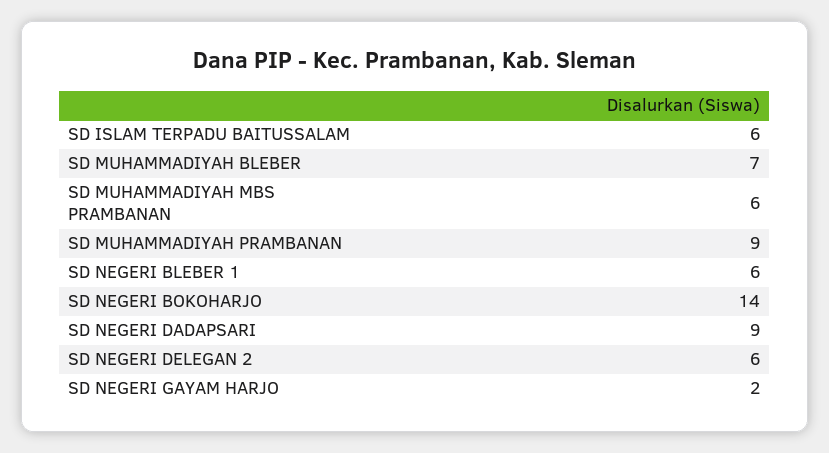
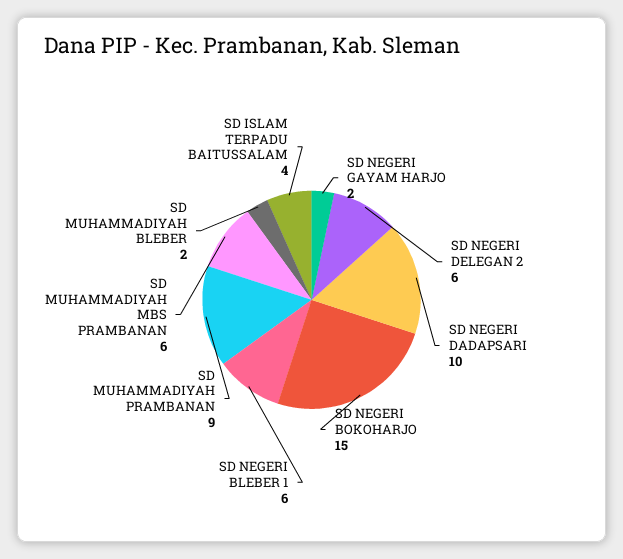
  {
-   "SD ISLAM TERPADU BAITUSSALAM": 6,
+   "SD ISLAM TERPADU BAITUSSALAM": 4,
-   "SD MUHAMMADIYAH BLEBER": 7,
+   "SD MUHAMMADIYAH BLEBER": 2,
    "SD MUHAMMADIYAH MBS PRAMBANAN": 6,
    "SD MUHAMMADIYAH PRAMBANAN": 9,
    "SD NEGERI BLEBER 1": 6,
-   "SD NEGERI BOKOHARJO": 14,
+   "SD NEGERI BOKOHARJO": 15,
-   "SD NEGERI DADAPSARI": 9,
+   "SD NEGERI DADAPSARI": 10,
    "SD NEGERI DELEGAN 2": 6,
    "SD NEGERI GAYAM HARJO": 2
  }

